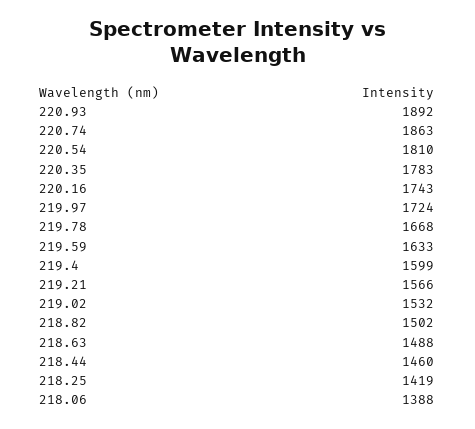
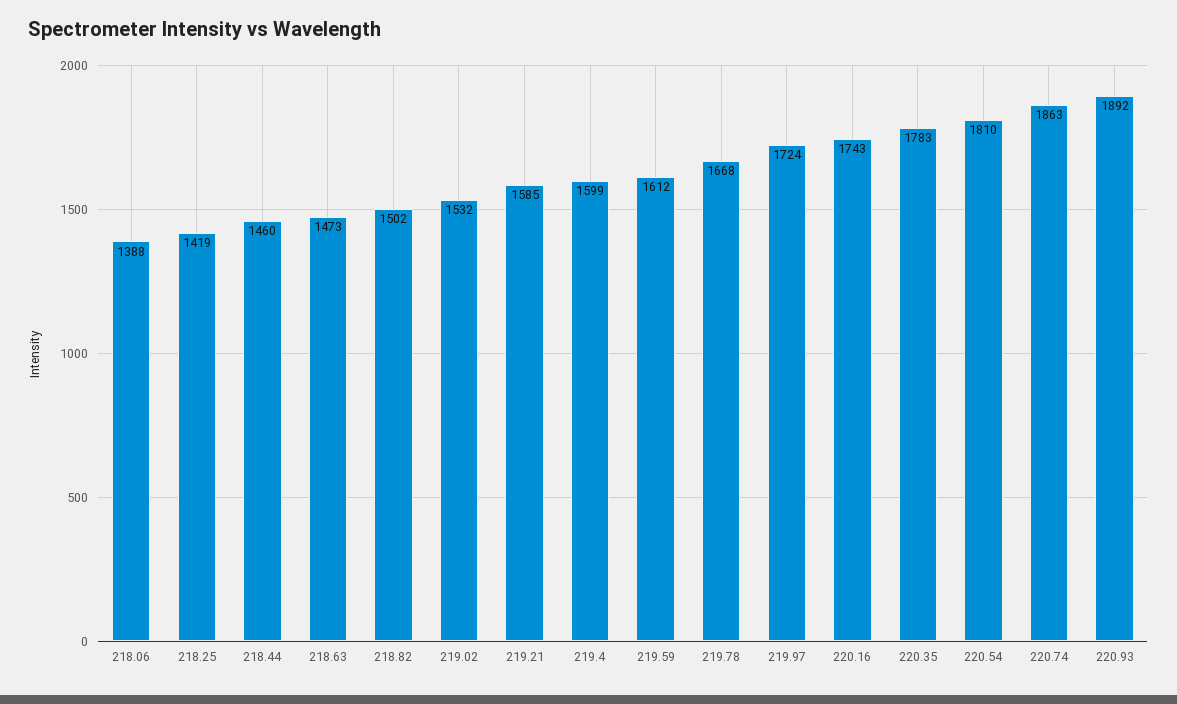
  {
    "220.93": 1892,
    "220.74": 1863,
    "220.54": 1810,
    "220.35": 1783,
    "220.16": 1743,
    "219.97": 1724,
    "219.78": 1668,
-   "219.59": 1633,
+   "219.59": 1612,
    "219.4": 1599,
-   "219.21": 1566,
+   "219.21": 1585,
    "219.02": 1532,
    "218.82": 1502,
-   "218.63": 1488,
+   "218.63": 1473,
    "218.44": 1460,
    "218.25": 1419,
    "218.06": 1388
  }

